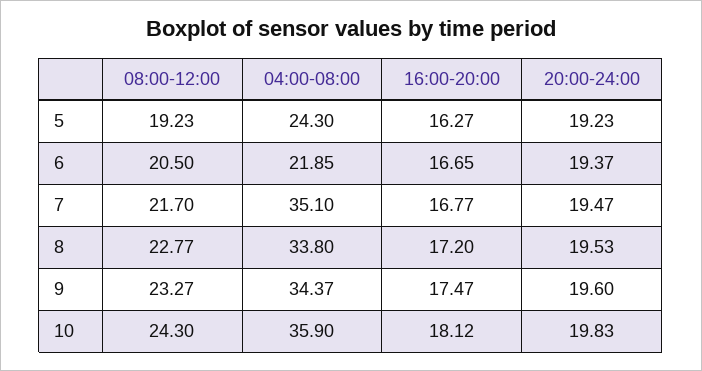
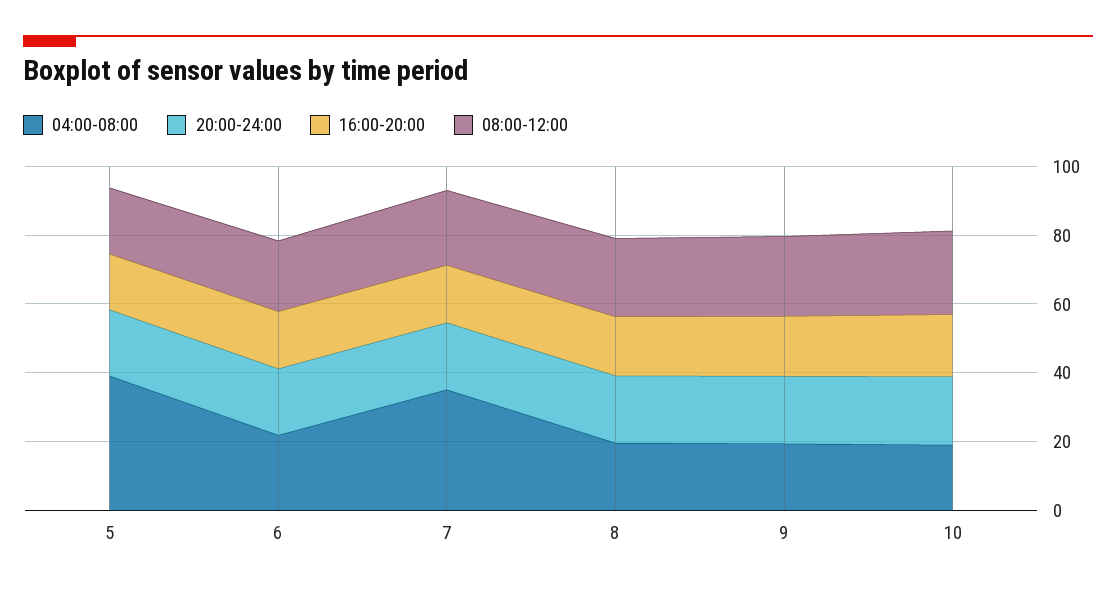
  {
    "08:00-12:00": {
      "5": 19.23,
      "6": 20.5,
      "7": 21.7,
      "8": 22.77,
      "9": 23.27,
      "10": 24.3
    },
    "04:00-08:00": {
-     "5": 24.3,
+     "5": 40,
      "6": 21.85,
      "7": 35.1,
-     "8": 33.8,
+     "8": 20,
-     "9": 34.37,
+     "9": 20,
-     "10": 35.9
+     "10": 20
    },
    "16:00-20:00": {
      "5": 16.27,
      "6": 16.65,
      "7": 16.77,
      "8": 17.2,
      "9": 17.47,
      "10": 18.12
    },
    "20:00-24:00": {
      "5": 19.23,
      "6": 19.37,
      "7": 19.47,
      "8": 19.53,
      "9": 19.6,
      "10": 19.83
    }
  }

